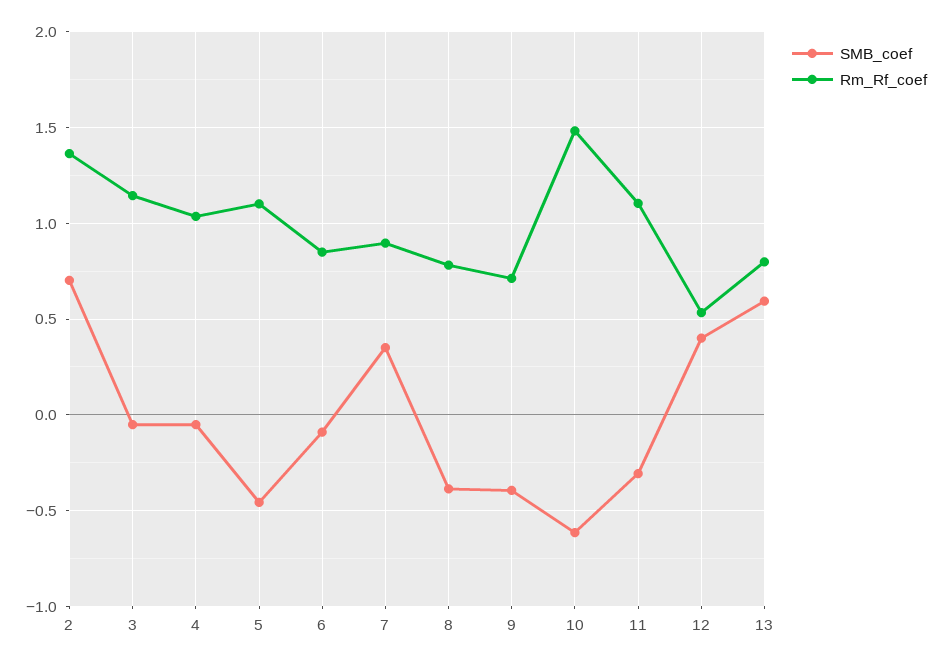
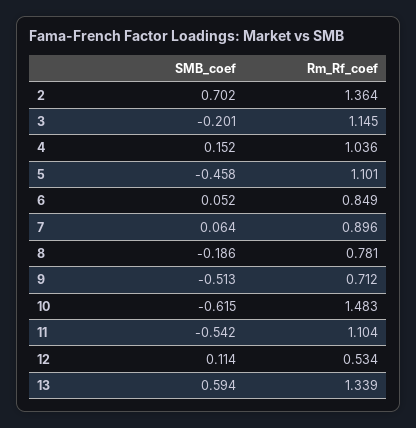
  {
    "SMB_coef": {
      "2": 0.702,
-     "3": -0.05,
+     "3": -0.201,
-     "4": -0.05,
+     "4": 0.152,
      "5": -0.458,
-     "6": -0.1,
+     "6": 0.052,
-     "7": 0.35,
+     "7": 0.064,
-     "8": -0.4,
+     "8": -0.186,
-     "9": -0.4,
+     "9": -0.513,
      "10": -0.615,
-     "11": -0.3,
+     "11": -0.542,
-     "12": 0.4,
+     "12": 0.114,
      "13": 0.594
    },
    "Rm_Rf_coef": {
      "2": 1.364,
      "3": 1.145,
      "4": 1.036,
      "5": 1.101,
      "6": 0.849,
      "7": 0.896,
      "8": 0.781,
      "9": 0.712,
      "10": 1.483,
      "11": 1.104,
      "12": 0.534,
-     "13": 0.8
+     "13": 1.339
    }
  }

